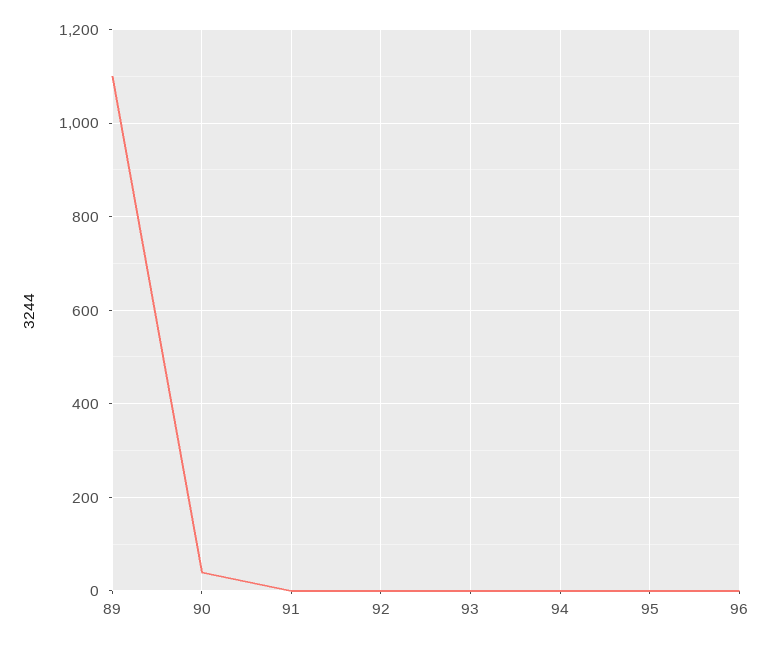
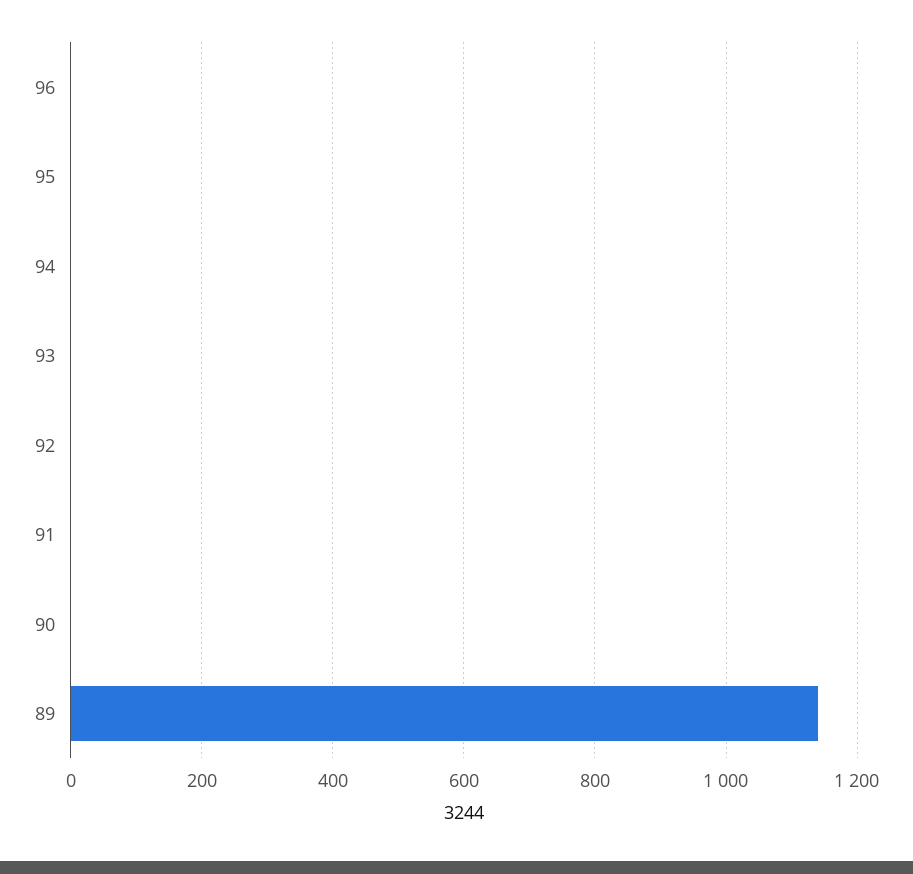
  {
-   "89": 1100,
+   "89": 1140,
-   "90": 40,
+   "90": 0,
    "91": 0,
    "92": 0,
    "93": 0,
    "94": 0,
    "95": 0,
    "96": 0
  }

